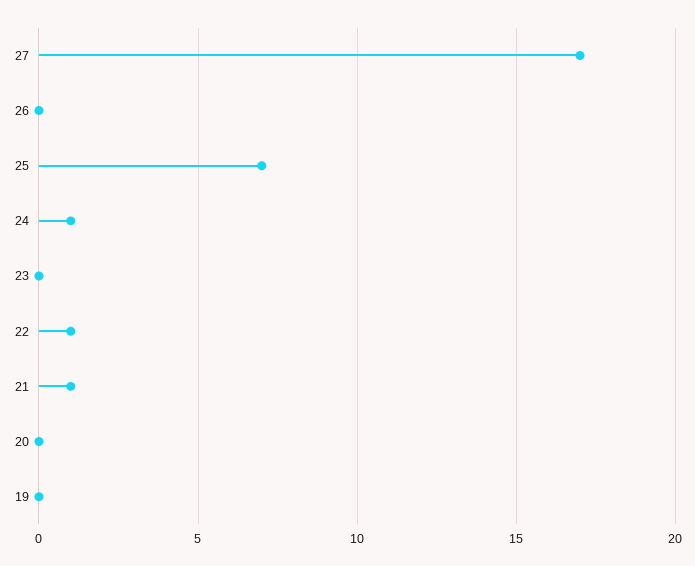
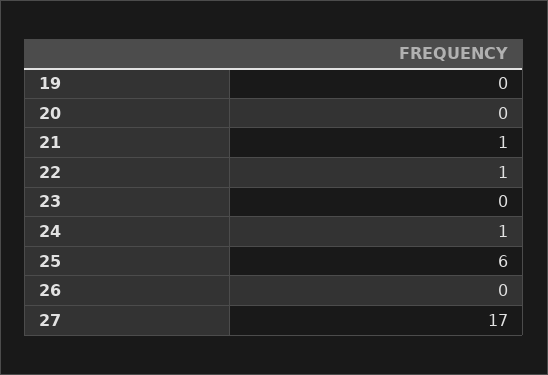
  {
    "27": 17,
    "26": 0,
-   "25": 7,
+   "25": 6,
    "24": 1,
    "23": 0,
    "22": 1,
    "21": 1,
    "20": 0,
    "19": 0
  }

